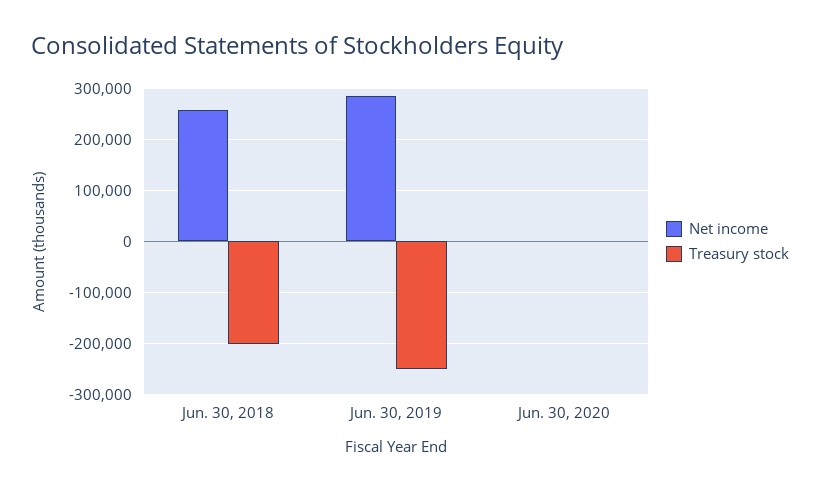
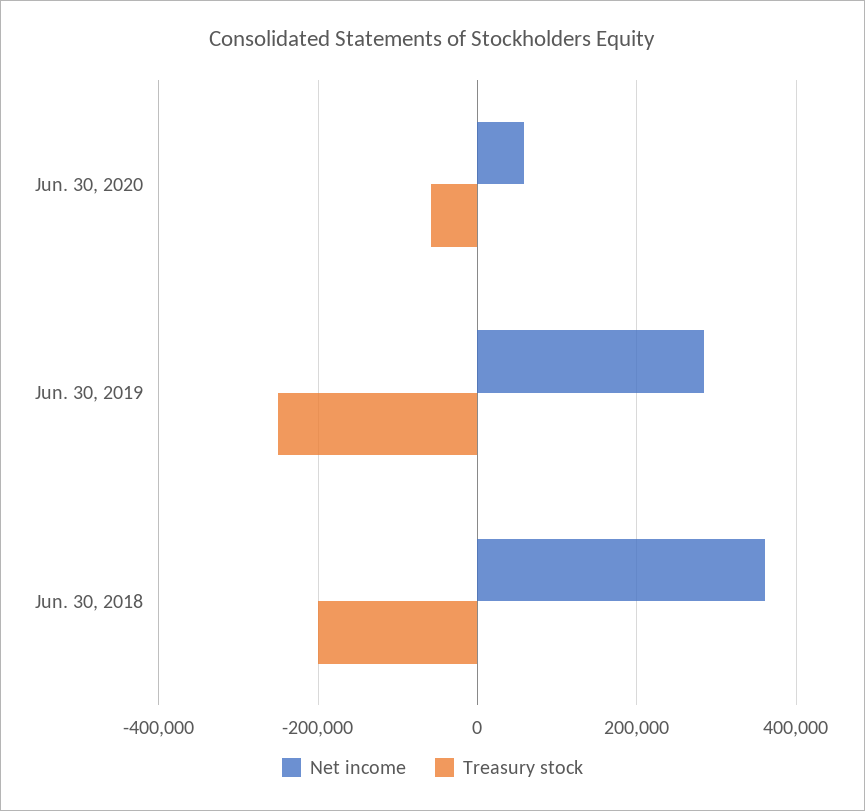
  {
    "Net income": {
-     "Jun. 30, 2018": 260000,
+     "Jun. 30, 2018": 360000,
      "Jun. 30, 2019": 280000,
-     "Jun. 30, 2020": 0
+     "Jun. 30, 2020": 60000
    },
    "Treasury stock": {
      "Jun. 30, 2018": -200000,
      "Jun. 30, 2019": -260000,
-     "Jun. 30, 2020": 0
+     "Jun. 30, 2020": -60000
    }
  }

